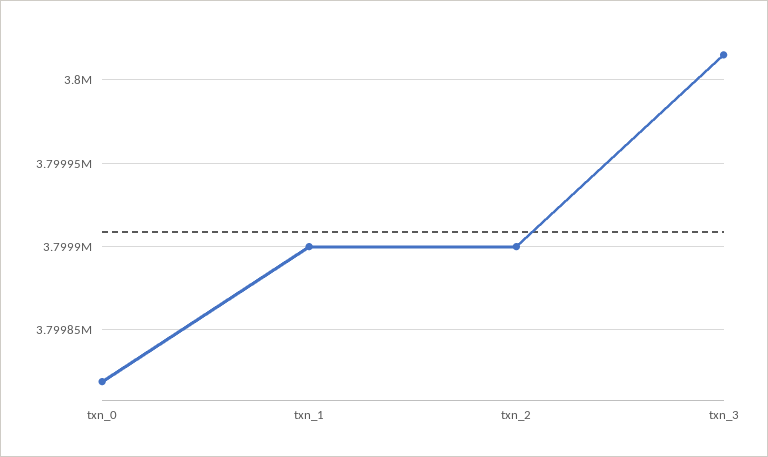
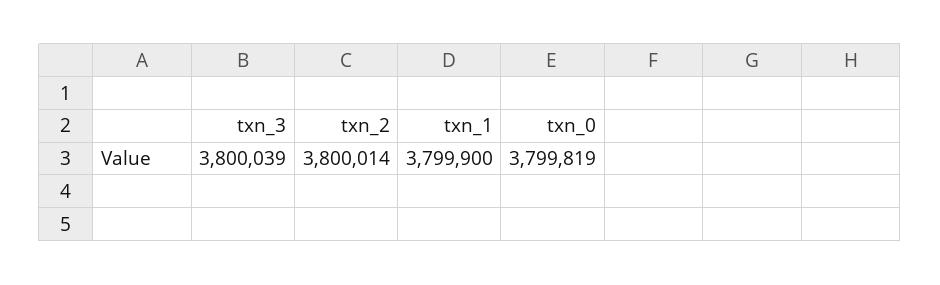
  {
    "txn_0": 3799819,
    "txn_1": 3799900,
-   "txn_2": 3799900,
+   "txn_2": 3800014,
-   "txn_3": 3800015
+   "txn_3": 3800039
  }

